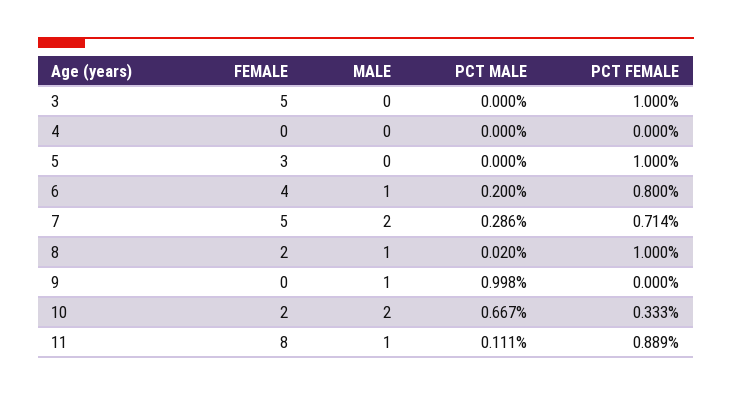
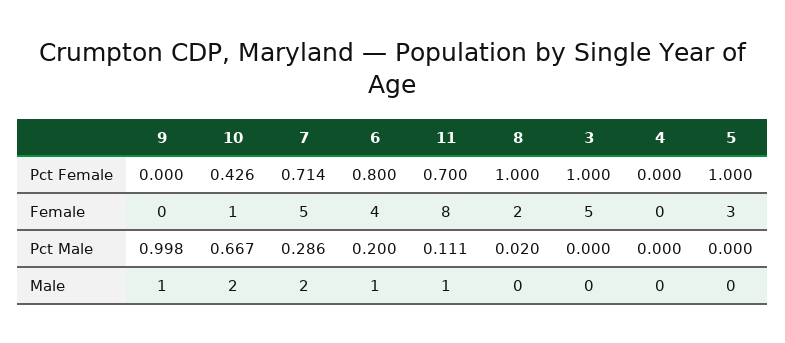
  {
    "FEMALE": {
      "3": 5,
      "4": 0,
      "5": 3,
      "6": 4,
      "7": 5,
      "8": 2,
      "9": 0,
-     "10": 2,
+     "10": 1,
      "11": 8
    },
    "MALE": {
      "3": 0,
      "4": 0,
      "5": 0,
      "6": 1,
      "7": 2,
-     "8": 1,
+     "8": 0,
      "9": 1,
      "10": 2,
      "11": 1
    },
    "PCT MALE": {
      "3": 0,
      "4": 0,
      "5": 0,
      "6": 0.2,
      "7": 0.286,
      "8": 0.02,
      "9": 0.998,
      "10": 0.667,
      "11": 0.111
    },
    "PCT FEMALE": {
      "3": 1,
      "4": 0,
      "5": 1,
      "6": 0.8,
      "7": 0.714,
      "8": 1,
      "9": 0,
-     "10": 0.333,
+     "10": 0.426,
-     "11": 0.889
+     "11": 0.7
    }
  }

